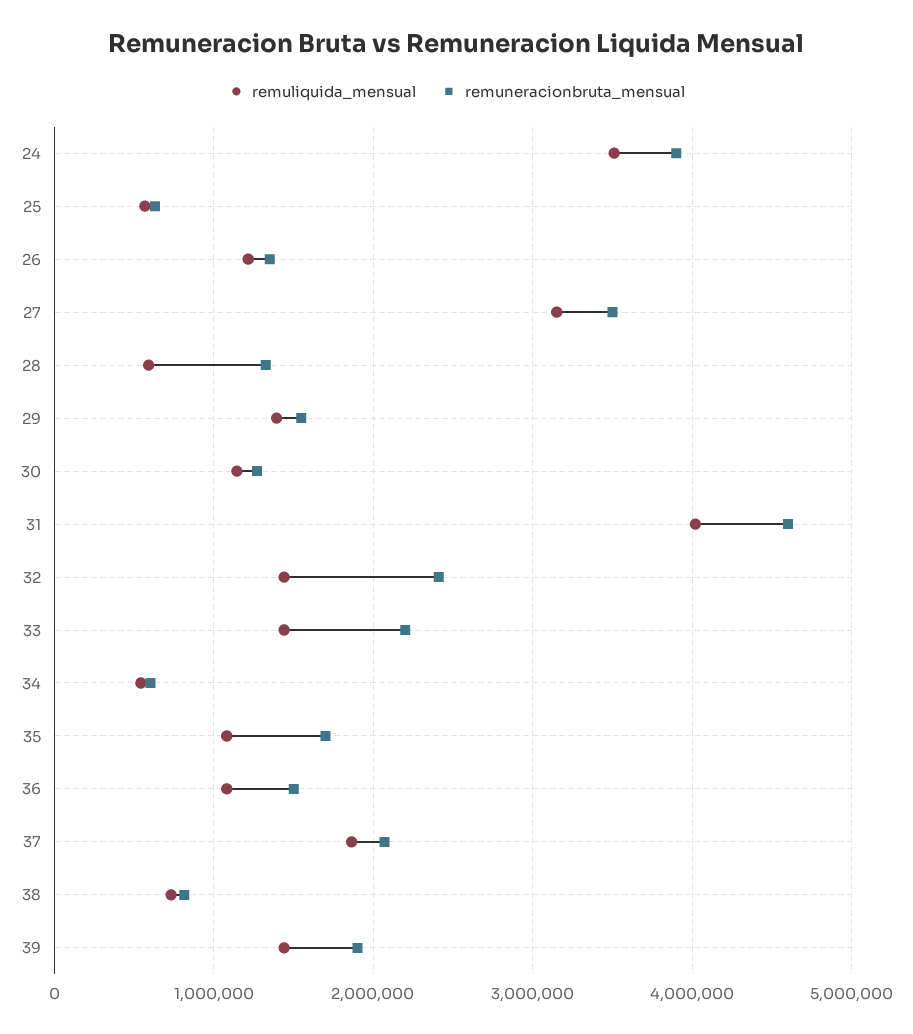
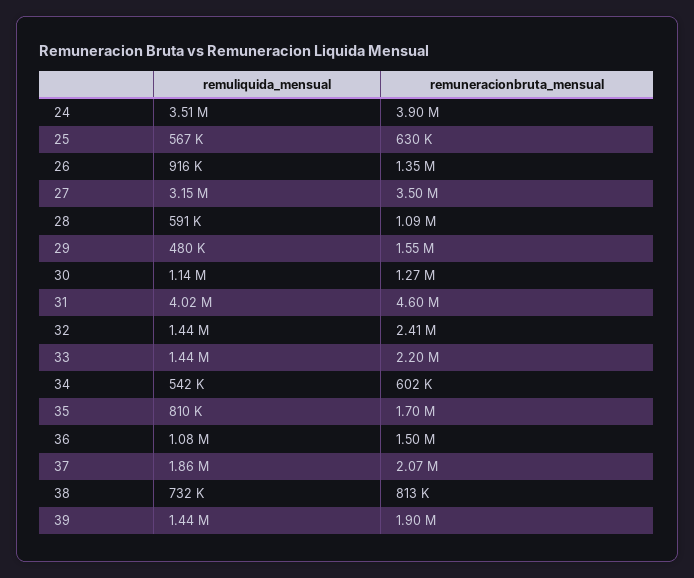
  {
    "remuliquida_mensual": {
      "24": 3510000,
      "25": 567000,
-     "26": 1200000,
+     "26": 916000,
      "27": 3150000,
      "28": 591000,
-     "29": 1400000,
+     "29": 480000,
      "30": 1140000,
      "31": 4020000,
      "32": 1440000,
      "33": 1440000,
      "34": 542000,
-     "35": 1100000,
+     "35": 810000,
      "36": 1080000,
      "37": 1860000,
      "38": 732000,
      "39": 1440000
    },
    "remuneracionbruta_mensual": {
      "24": 3900000,
      "25": 630000,
      "26": 1350000,
      "27": 3500000,
-     "28": 1300000,
+     "28": 1090000,
      "29": 1550000,
      "30": 1270000,
      "31": 4600000,
      "32": 2410000,
      "33": 2200000,
      "34": 602000,
      "35": 1700000,
      "36": 1500000,
      "37": 2070000,
      "38": 813000,
      "39": 1900000
    }
  }

